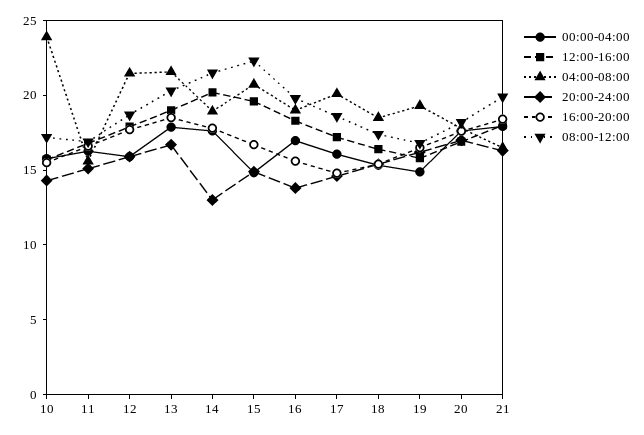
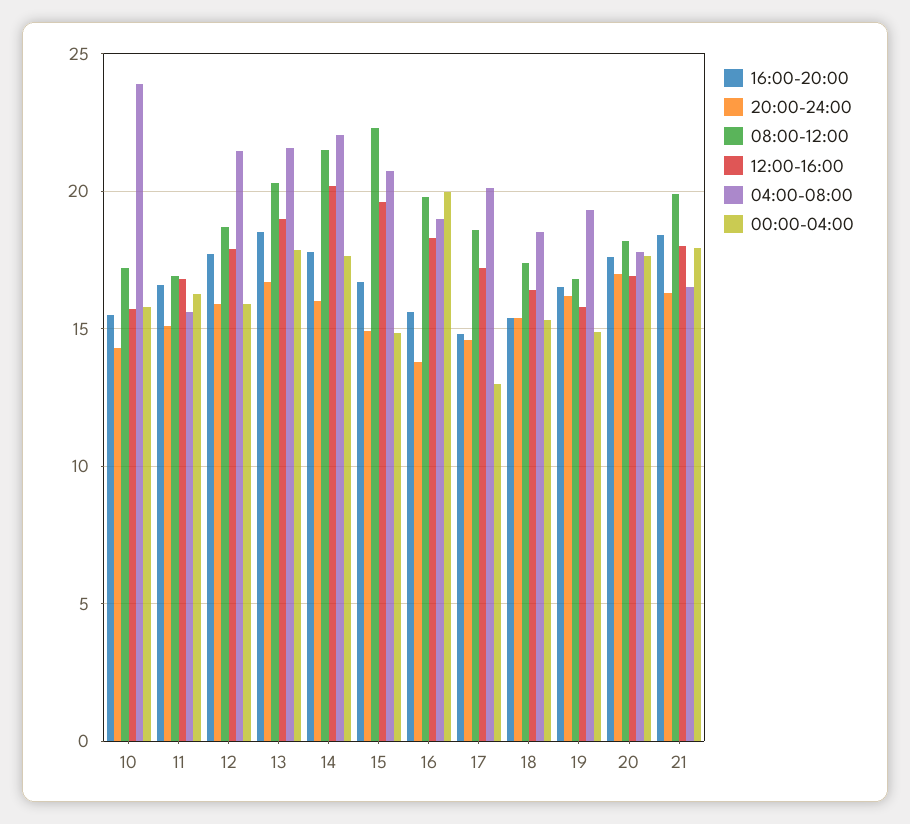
  {
    "00:00-04:00": {
      "10": 16,
      "11": 16.5,
      "12": 16,
      "13": 18,
      "14": 17.5,
      "15": 15,
-     "16": 17,
+     "16": 20,
-     "17": 16,
+     "17": 13,
      "18": 15.5,
      "19": 15,
      "20": 17.5,
      "21": 18
    },
    "12:00-16:00": {
      "10": 15.5,
      "11": 17,
      "12": 18,
      "13": 19,
      "14": 20,
      "15": 19.5,
      "16": 18.5,
      "17": 17,
      "18": 16.5,
      "19": 16,
      "20": 17,
      "21": 18
    },
    "04:00-08:00": {
      "10": 24,
      "11": 15.5,
      "12": 21.5,
      "13": 21.5,
-     "14": 19,
+     "14": 22,
      "15": 20.5,
      "16": 19,
      "17": 20,
      "18": 18.5,
      "19": 19.5,
      "20": 18,
      "21": 16.5
    },
    "20:00-24:00": {
      "10": 14.5,
      "11": 15,
      "12": 16,
      "13": 16.5,
-     "14": 13,
+     "14": 16,
      "15": 15,
      "16": 14,
      "17": 14.5,
      "18": 15.5,
      "19": 16,
      "20": 17,
      "21": 16.5
    },
    "16:00-20:00": {
      "10": 15.5,
      "11": 16.5,
      "12": 17.5,
      "13": 18.5,
      "14": 18,
      "15": 16.5,
      "16": 15.5,
      "17": 15,
      "18": 15.5,
      "19": 16.5,
      "20": 17.5,
      "21": 18.5
    },
    "08:00-12:00": {
      "10": 17,
      "11": 17,
      "12": 18.5,
      "13": 20.5,
      "14": 21.5,
      "15": 22.5,
      "16": 20,
      "17": 18.5,
      "18": 17.5,
      "19": 17,
      "20": 18,
      "21": 20
    }
  }

